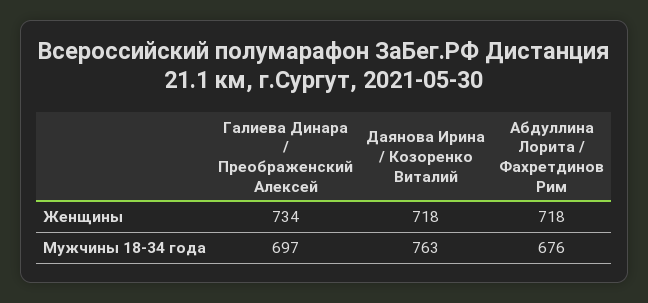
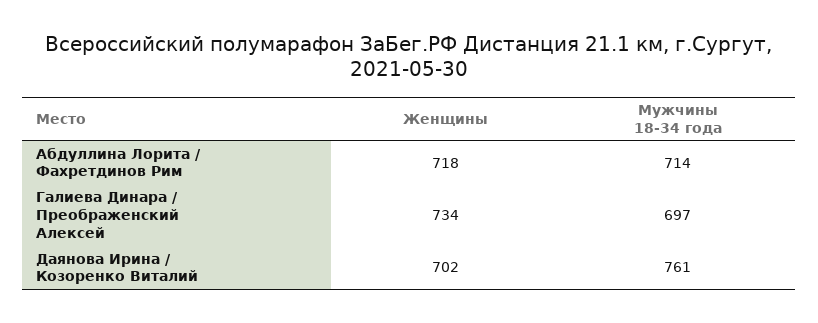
  {
    "Галиева Динара / Преображенский Алексей": {
      "Женщины": 734,
      "Мужчины 18-34 года": 697
    },
    "Даянова Ирина / Козоренко Виталий": {
-     "Женщины": 718,
+     "Женщины": 702,
-     "Мужчины 18-34 года": 763
+     "Мужчины 18-34 года": 761
    },
    "Абдуллина Лорита / Фахретдинов Рим": {
      "Женщины": 718,
-     "Мужчины 18-34 года": 676
+     "Мужчины 18-34 года": 714
    }
  }

